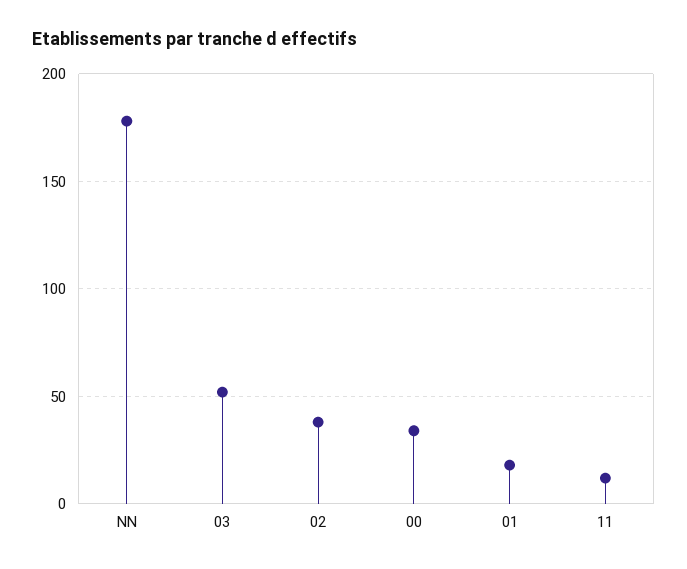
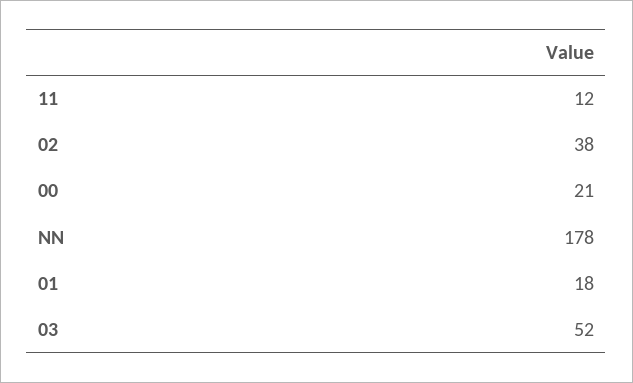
  {
    "NN": 178,
    "03": 52,
    "02": 38,
-   "00": 35,
+   "00": 21,
    "01": 18,
    "11": 12
  }

